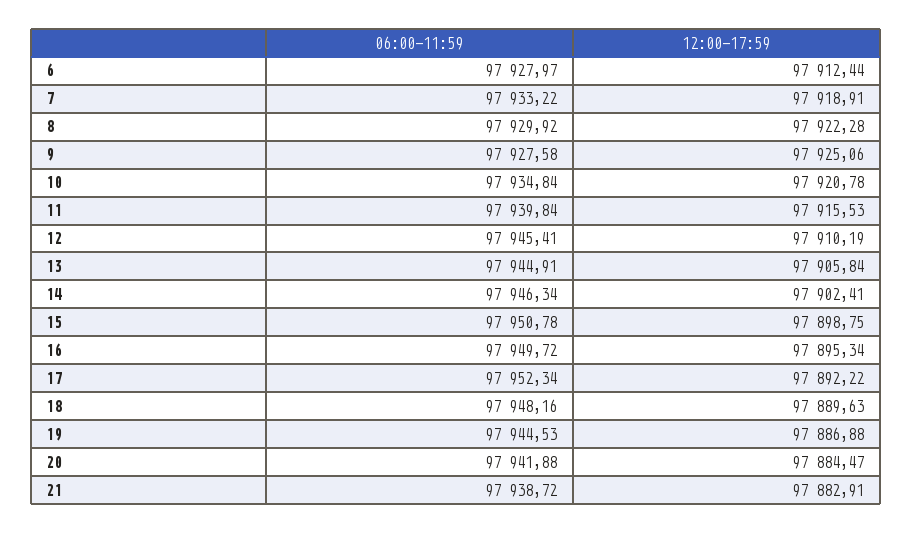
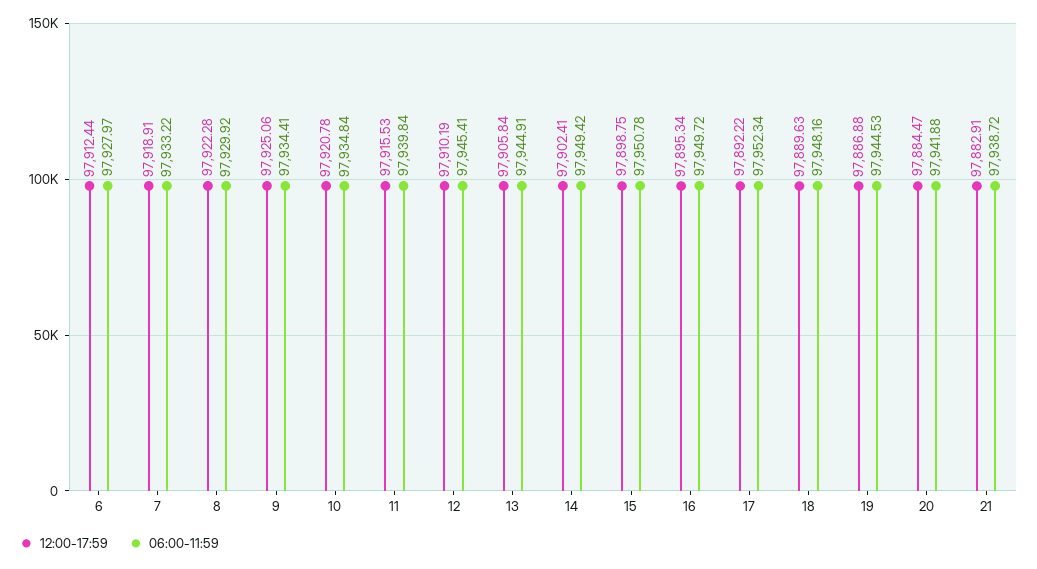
  {
    "06:00-11:59": {
      "6": 97927.97,
      "7": 97933.22,
      "8": 97929.92,
-     "9": 97927.58,
+     "9": 97934.41,
      "10": 97934.84,
      "11": 97939.84,
      "12": 97945.41,
      "13": 97944.91,
-     "14": 97946.34,
+     "14": 97949.42,
      "15": 97950.78,
      "16": 97949.72,
      "17": 97952.34,
      "18": 97948.16,
      "19": 97944.53,
      "20": 97941.88,
      "21": 97938.72
    },
    "12:00-17:59": {
      "6": 97912.44,
      "7": 97918.91,
      "8": 97922.28,
      "9": 97925.06,
      "10": 97920.78,
      "11": 97915.53,
      "12": 97910.19,
      "13": 97905.84,
      "14": 97902.41,
      "15": 97898.75,
      "16": 97895.34,
      "17": 97892.22,
      "18": 97889.63,
      "19": 97886.88,
      "20": 97884.47,
      "21": 97882.91
    }
  }

